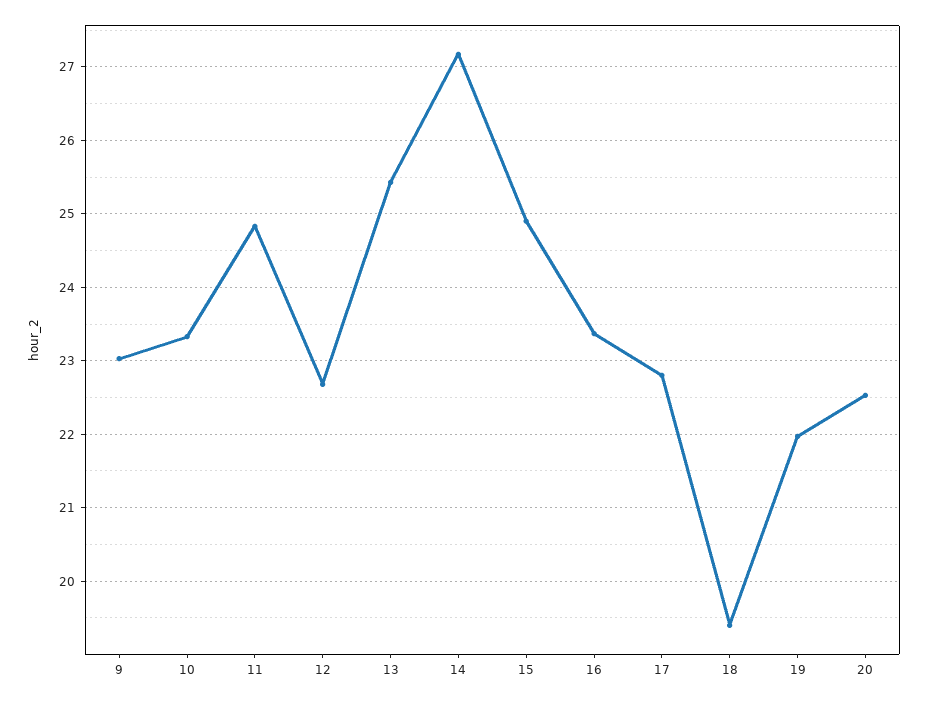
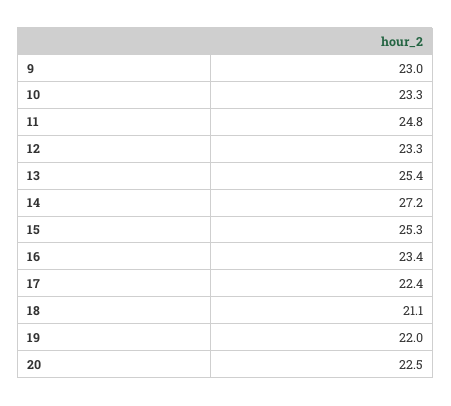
  {
    "9": 23,
    "10": 23.3,
    "11": 24.8,
-   "12": 22.7,
+   "12": 23.3,
    "13": 25.4,
    "14": 27.2,
-   "15": 24.9,
+   "15": 25.3,
    "16": 23.4,
-   "17": 22.8,
+   "17": 22.4,
-   "18": 19.4,
+   "18": 21.1,
    "19": 22,
    "20": 22.5
  }

